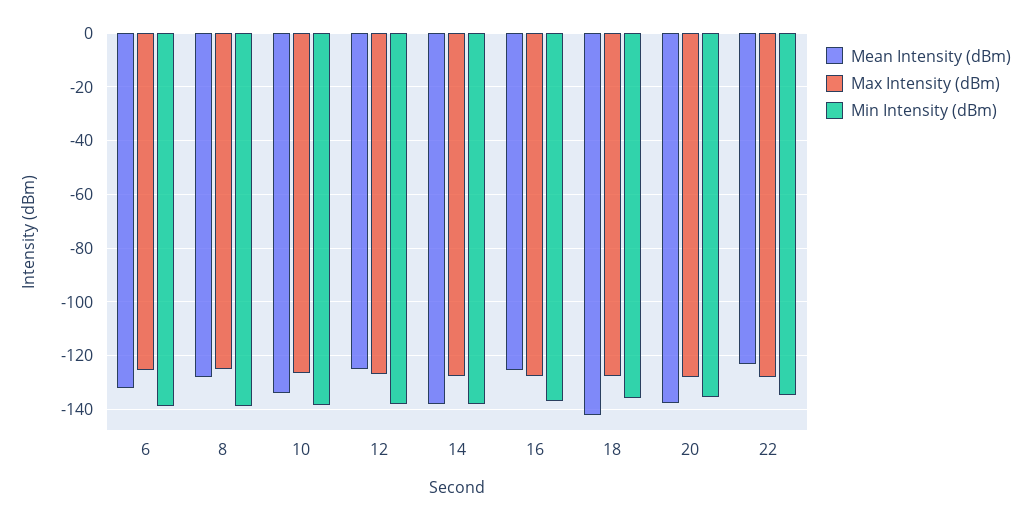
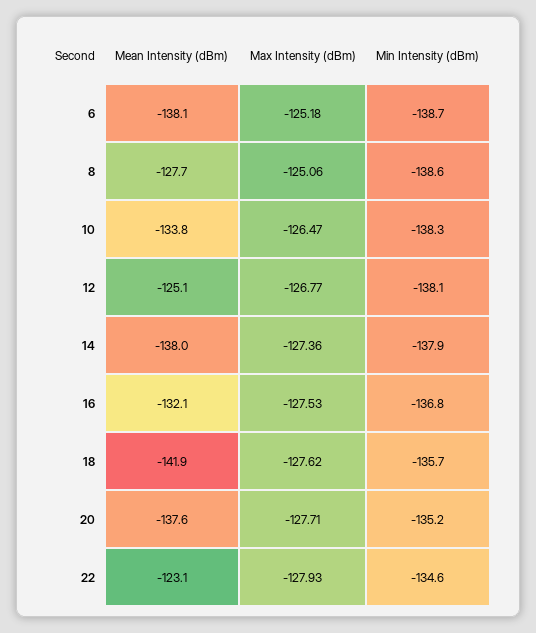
  {
    "Mean Intensity (dBm)": {
-     "6": -132.5,
+     "6": -138.1,
      "8": -127.7,
      "10": -133.8,
      "12": -125.1,
      "14": -138,
-     "16": -125,
+     "16": -132.1,
      "18": -141.9,
      "20": -137.6,
      "22": -123.1
    },
    "Max Intensity (dBm)": {
      "6": -125.18,
      "8": -125.06,
      "10": -126.47,
      "12": -126.77,
      "14": -127.36,
      "16": -127.53,
      "18": -127.62,
      "20": -127.71,
      "22": -127.93
    },
    "Min Intensity (dBm)": {
      "6": -138.7,
      "8": -138.6,
      "10": -138.3,
      "12": -138.1,
      "14": -137.9,
      "16": -136.8,
      "18": -135.7,
      "20": -135.2,
      "22": -134.6
    }
  }

